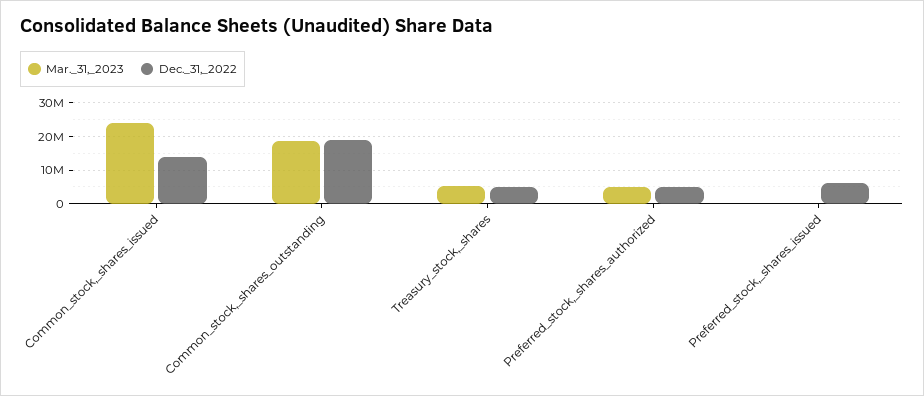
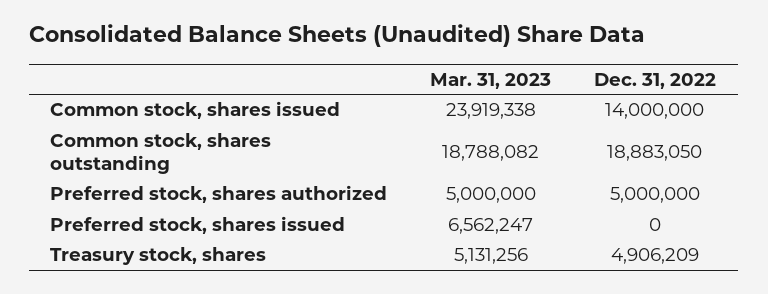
  {
    "Mar._31,_2023": {
      "Common_stock,_shares_issued": 23919338,
      "Common_stock,_shares_outstanding": 18788082,
      "Treasury_stock,_shares": 5131256,
      "Preferred_stock,_shares_authorized": 5000000,
-     "Preferred_stock,_shares_issued": 0
+     "Preferred_stock,_shares_issued": 6562247
    },
    "Dec._31,_2022": {
      "Common_stock,_shares_issued": 14000000,
      "Common_stock,_shares_outstanding": 18883050,
      "Treasury_stock,_shares": 4906209,
      "Preferred_stock,_shares_authorized": 5000000,
-     "Preferred_stock,_shares_issued": 6000000
+     "Preferred_stock,_shares_issued": 0
    }
  }

